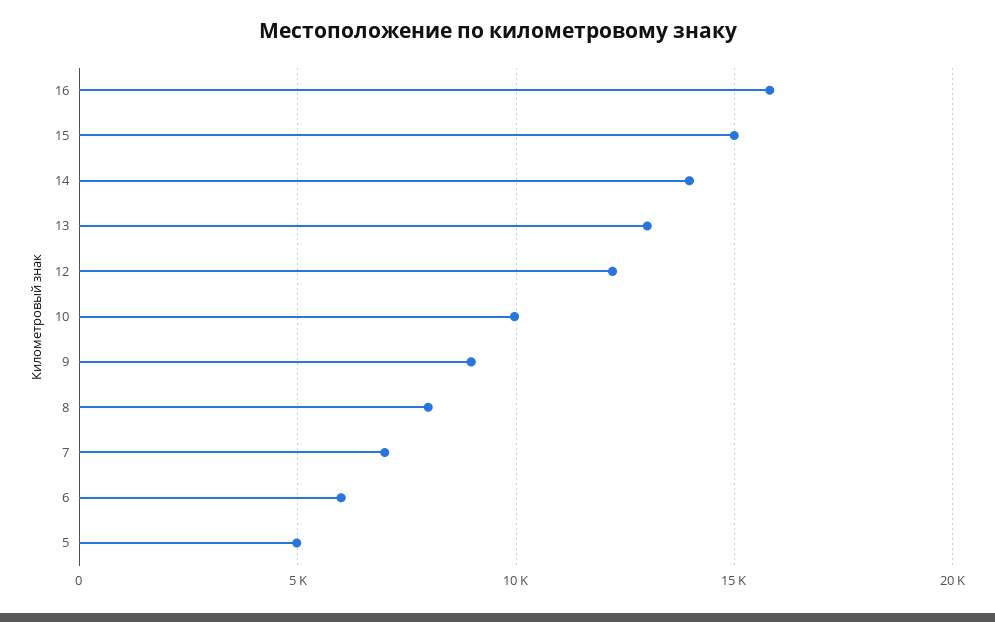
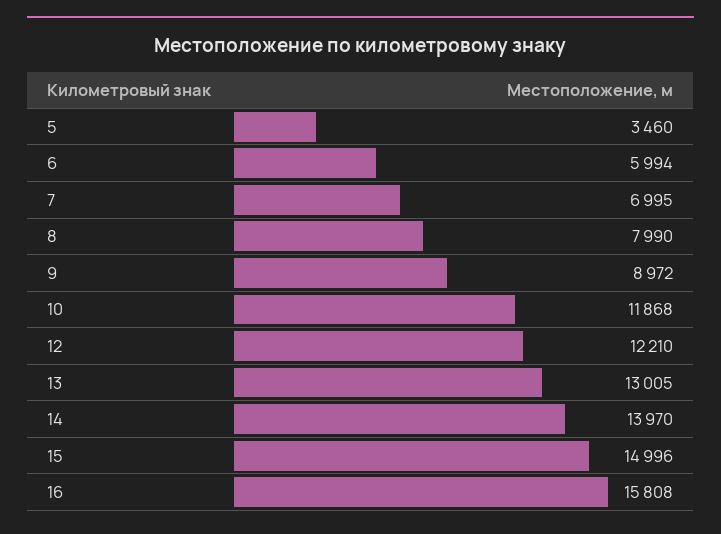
  {
    "16": 15808,
    "15": 14996,
    "14": 13970,
    "13": 13005,
    "12": 12210,
-   "10": 10000,
+   "10": 11868,
    "9": 8972,
    "8": 7990,
    "7": 6995,
    "6": 5994,
-   "5": 5000
+   "5": 3460
  }

